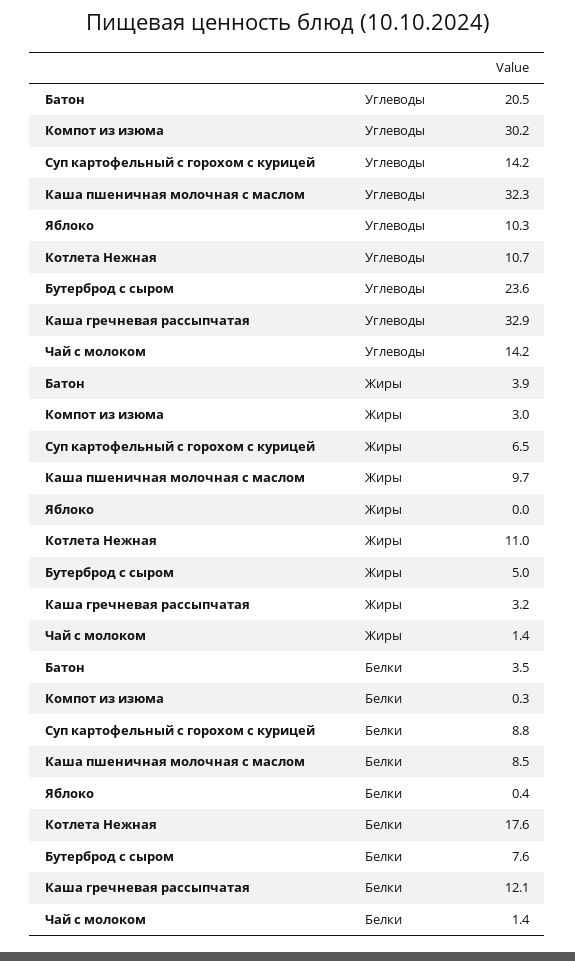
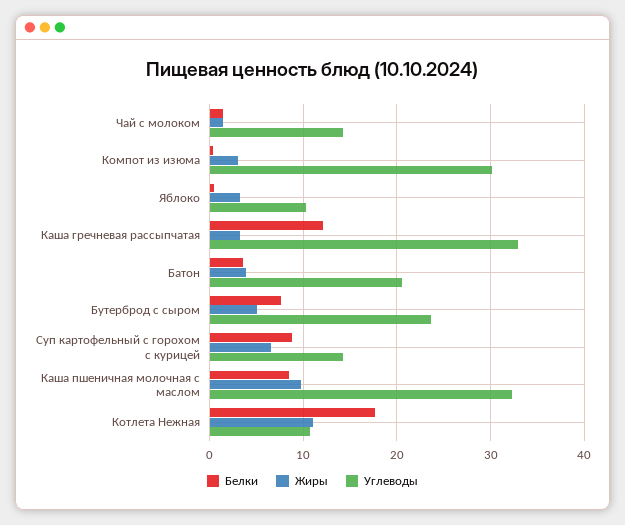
  {
    "Углеводы": {
      "Батон": 20.5,
      "Компот из изюма": 30.2,
      "Суп картофельный с горохом с курицей": 14.2,
      "Каша пшеничная молочная с маслом": 32.3,
      "Яблоко": 10.3,
      "Котлета Нежная": 10.7,
      "Бутерброд с сыром": 23.6,
      "Каша гречневая рассыпчатая": 32.9,
      "Чай с молоком": 14.2
    },
    "Жиры": {
      "Батон": 3.9,
      "Компот из изюма": 3,
      "Суп картофельный с горохом с курицей": 6.5,
      "Каша пшеничная молочная с маслом": 9.7,
-     "Яблоко": 0,
+     "Яблоко": 3,
      "Котлета Нежная": 11,
      "Бутерброд с сыром": 5,
      "Каша гречневая рассыпчатая": 3.2,
      "Чай с молоком": 1.4
    },
    "Белки": {
      "Батон": 3.5,
      "Компот из изюма": 0.3,
      "Суп картофельный с горохом с курицей": 8.8,
      "Каша пшеничная молочная с маслом": 8.5,
      "Яблоко": 0.4,
      "Котлета Нежная": 17.6,
      "Бутерброд с сыром": 7.6,
      "Каша гречневая рассыпчатая": 12.1,
      "Чай с молоком": 1.4
    }
  }

